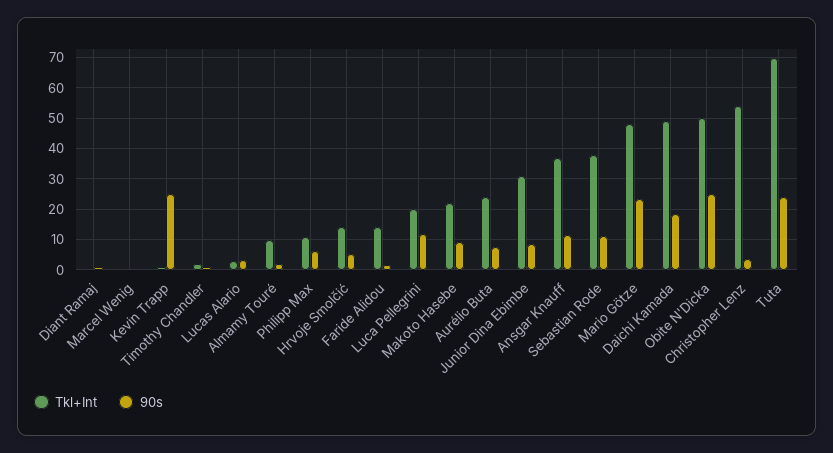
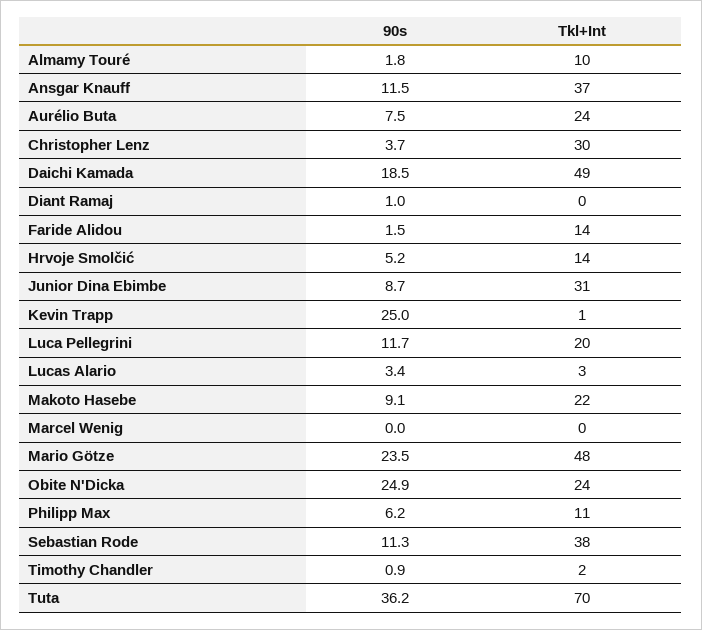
  {
    "Tkl+Int": {
      "Diant Ramaj": 0,
      "Marcel Wenig": 0,
      "Kevin Trapp": 1,
      "Timothy Chandler": 2,
      "Lucas Alario": 3,
      "Almamy Touré": 10,
      "Philipp Max": 11,
      "Hrvoje Smolčić": 14,
      "Faride Alidou": 14,
      "Luca Pellegrini": 20,
      "Makoto Hasebe": 22,
      "Aurélio Buta": 24,
      "Junior Dina Ebimbe": 31,
      "Ansgar Knauff": 37,
      "Sebastian Rode": 38,
      "Mario Götze": 48,
      "Daichi Kamada": 49,
-     "Obite N'Dicka": 50,
+     "Obite N'Dicka": 24,
-     "Christopher Lenz": 54,
+     "Christopher Lenz": 30,
      "Tuta": 70
    },
    "90s": {
      "Diant Ramaj": 1,
      "Marcel Wenig": 0,
      "Kevin Trapp": 25,
      "Timothy Chandler": 0.9,
      "Lucas Alario": 3.4,
      "Almamy Touré": 1.8,
      "Philipp Max": 6.2,
      "Hrvoje Smolčić": 5.2,
      "Faride Alidou": 1.5,
      "Luca Pellegrini": 11.7,
      "Makoto Hasebe": 9.1,
      "Aurélio Buta": 7.5,
      "Junior Dina Ebimbe": 8.7,
      "Ansgar Knauff": 11.5,
      "Sebastian Rode": 11.3,
      "Mario Götze": 23.5,
      "Daichi Kamada": 18.5,
      "Obite N'Dicka": 24.9,
      "Christopher Lenz": 3.7,
-     "Tuta": 24
+     "Tuta": 36.2
    }
  }

